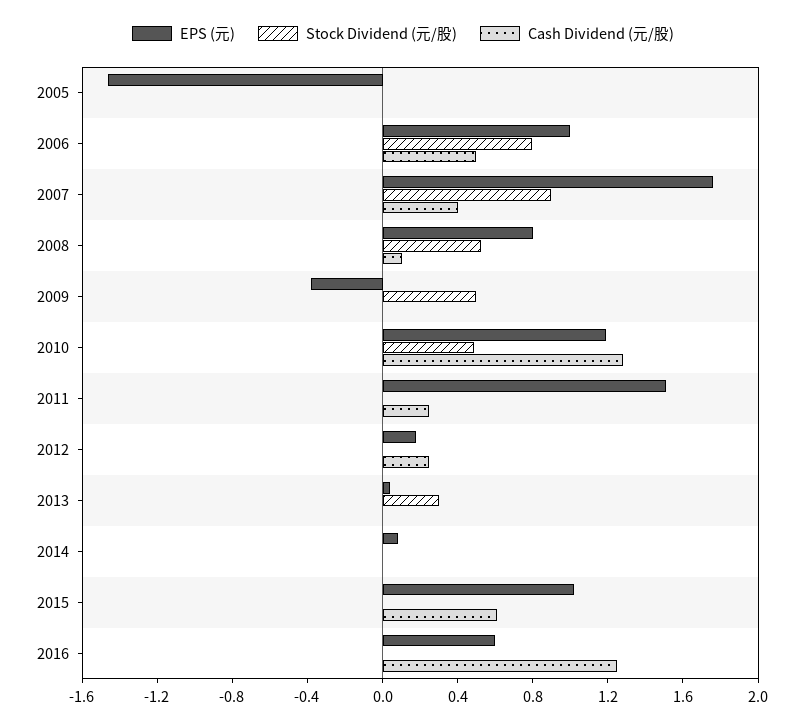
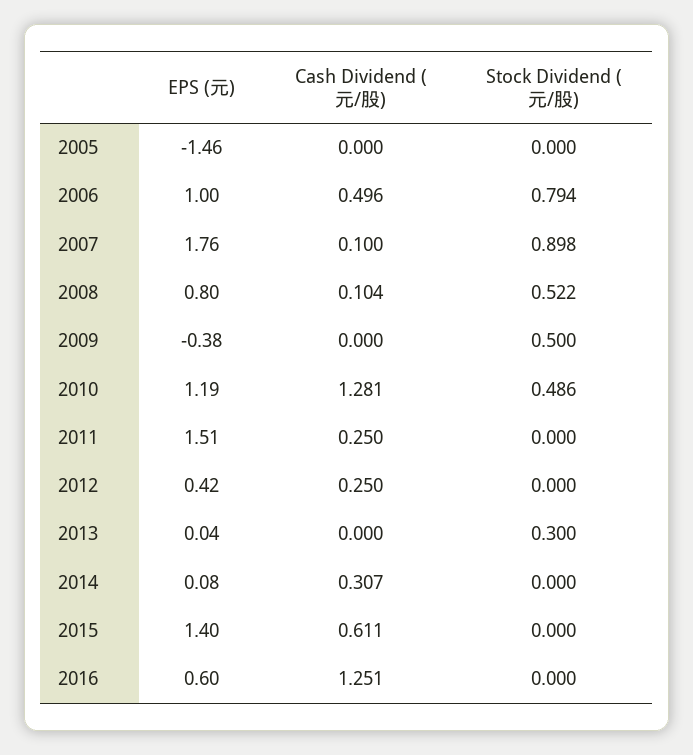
  {
    "EPS (元)": {
      "2005": -1.46,
      "2006": 1,
      "2007": 1.76,
      "2008": 0.8,
      "2009": -0.38,
      "2010": 1.19,
      "2011": 1.51,
-     "2012": 0.2,
+     "2012": 0.42,
      "2013": 0.04,
      "2014": 0.08,
-     "2015": 1,
+     "2015": 1.4,
      "2016": 0.6
    },
    "Stock Dividend (元/股)": {
      "2005": 0,
      "2006": 0.794,
      "2007": 0.898,
      "2008": 0.522,
      "2009": 0.5,
      "2010": 0.486,
      "2011": 0,
      "2012": 0,
      "2013": 0.3,
      "2014": 0,
      "2015": 0,
      "2016": 0
    },
    "Cash Dividend (元/股)": {
      "2005": 0,
      "2006": 0.496,
-     "2007": 0.4,
+     "2007": 0.1,
      "2008": 0.104,
      "2009": 0,
      "2010": 1.281,
      "2011": 0.25,
      "2012": 0.25,
      "2013": 0,
-     "2014": 0,
+     "2014": 0.307,
      "2015": 0.611,
      "2016": 1.251
    }
  }

